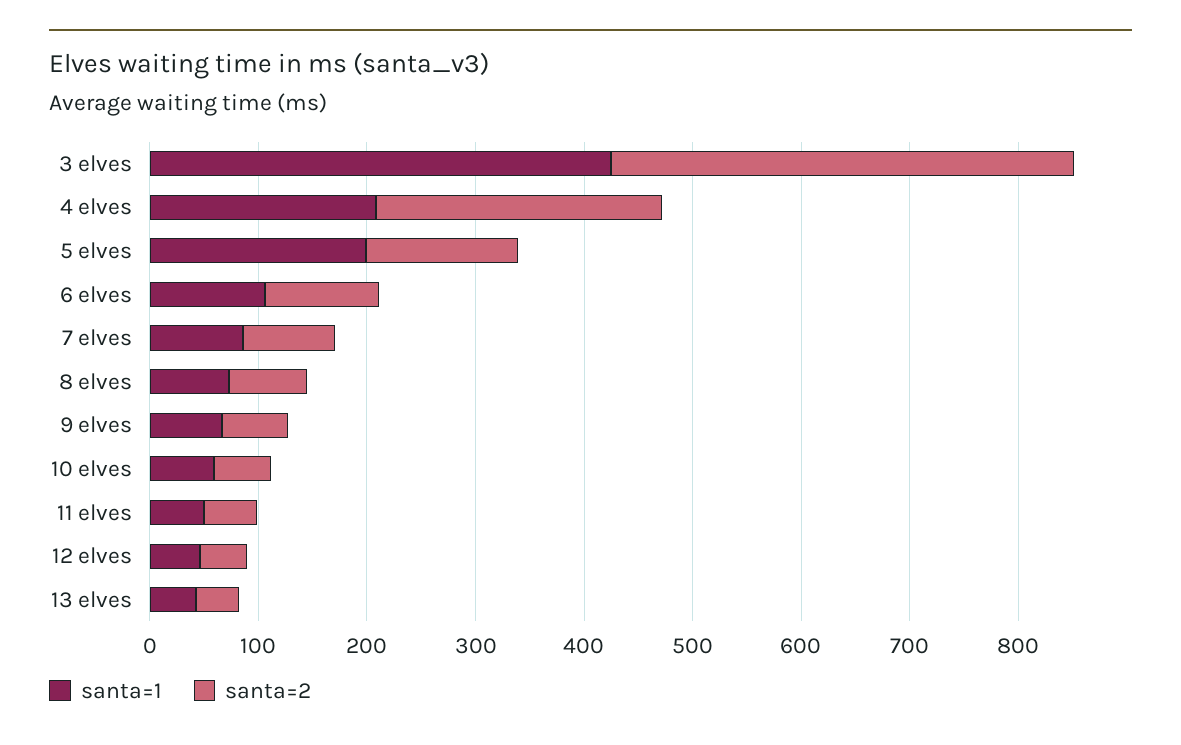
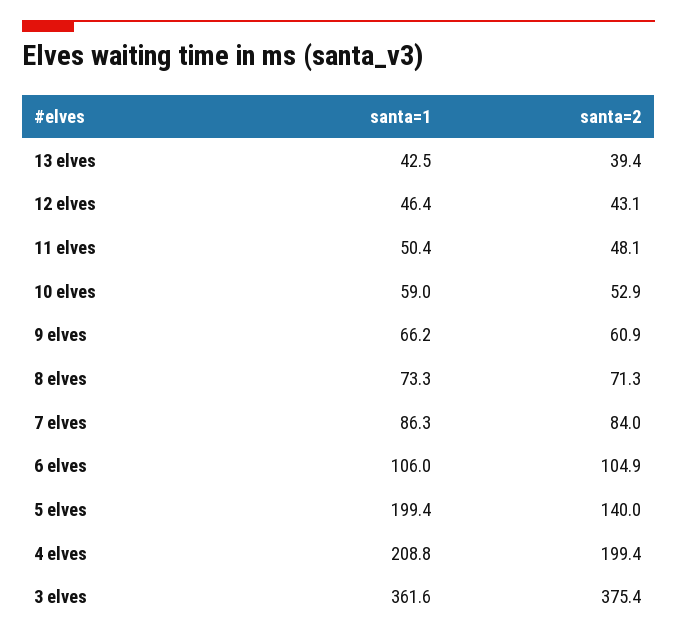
  {
    "santa=1": {
-     "3 elves": 420,
+     "3 elves": 361.6,
      "4 elves": 208.8,
      "5 elves": 199.4,
      "6 elves": 106,
      "7 elves": 86.3,
      "8 elves": 73.3,
      "9 elves": 66.2,
      "10 elves": 59,
      "11 elves": 50.4,
      "12 elves": 46.4,
      "13 elves": 42.5
    },
    "santa=2": {
-     "3 elves": 420,
+     "3 elves": 375.4,
-     "4 elves": 260,
+     "4 elves": 199.4,
      "5 elves": 140,
      "6 elves": 104.9,
      "7 elves": 84,
      "8 elves": 71.3,
      "9 elves": 60.9,
      "10 elves": 52.9,
      "11 elves": 48.1,
      "12 elves": 43.1,
      "13 elves": 39.4
    }
  }

